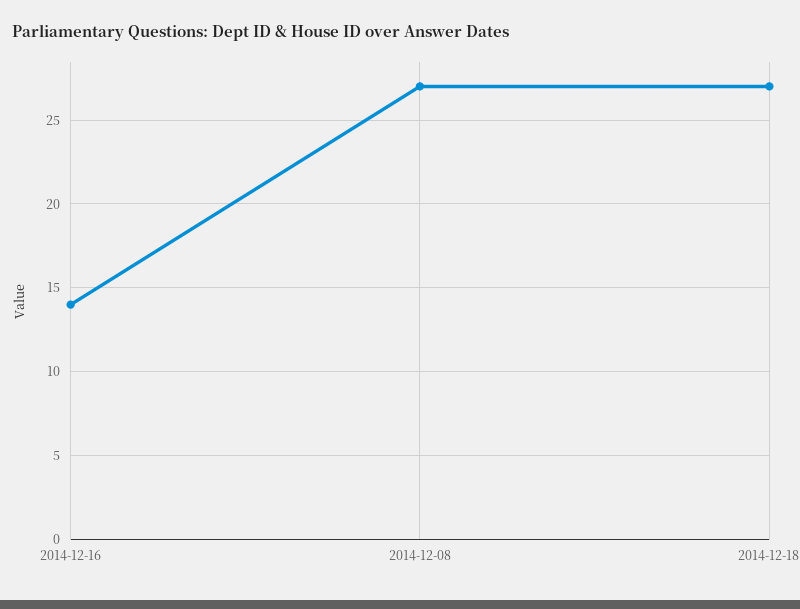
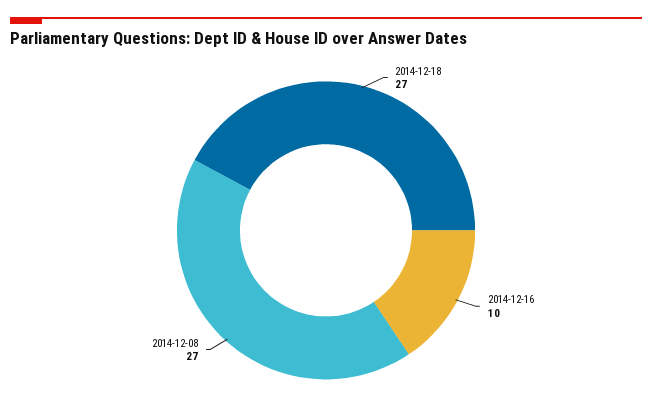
  {
-   "2014-12-16": 14,
+   "2014-12-16": 10,
    "2014-12-08": 27,
    "2014-12-18": 27
  }

